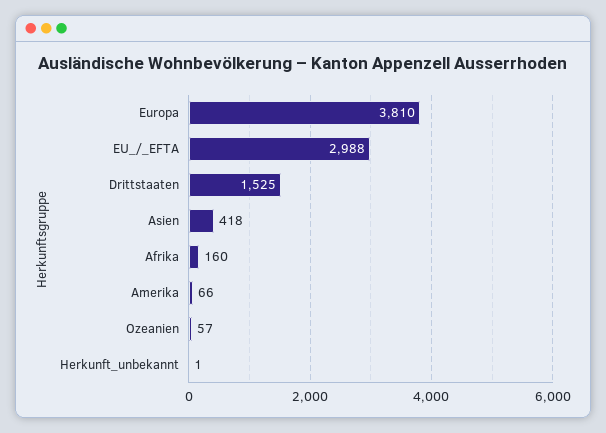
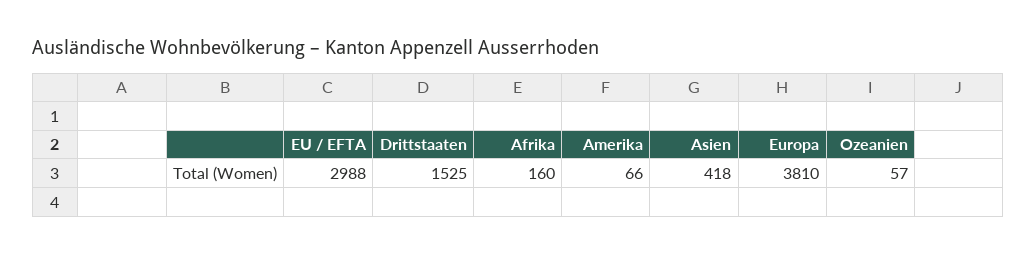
  {
    "Europa": 3810,
    "EU_/_EFTA": 2988,
    "Drittstaaten": 1525,
    "Asien": 418,
    "Afrika": 160,
    "Amerika": 66,
-   "Ozeanien": 57,
+   "Ozeanien": 57
-   "Herkunft_unbekannt": 1
  }

